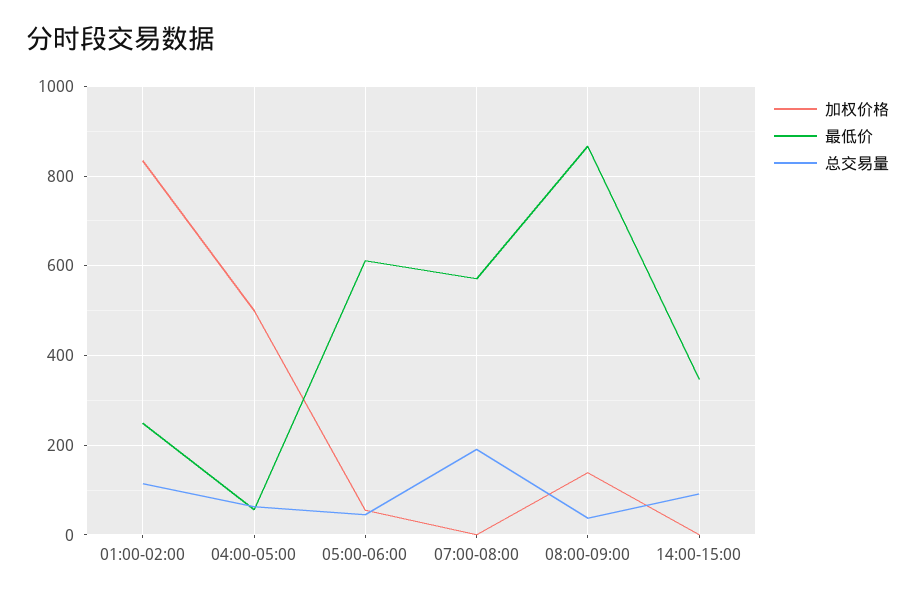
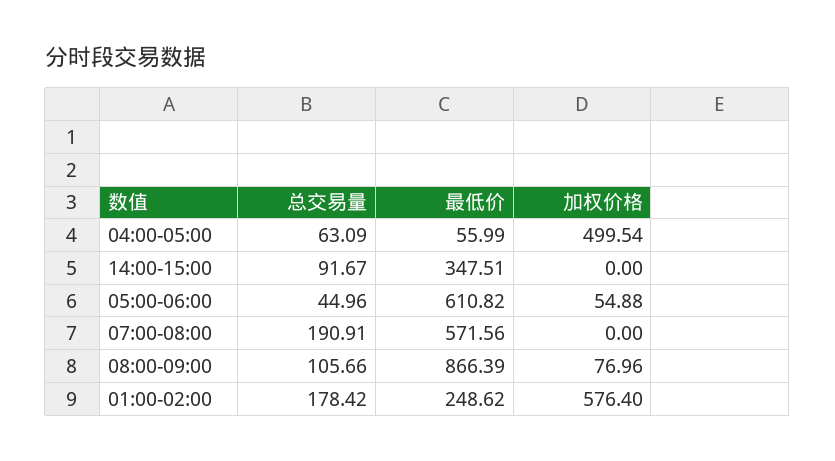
  {
    "加权价格": {
-     "01:00-02:00": 840,
+     "01:00-02:00": 576.4,
      "04:00-05:00": 499.54,
      "05:00-06:00": 54.88,
      "07:00-08:00": 0,
-     "08:00-09:00": 140,
+     "08:00-09:00": 76.96,
      "14:00-15:00": 0
    },
    "最低价": {
      "01:00-02:00": 248.62,
      "04:00-05:00": 55.99,
      "05:00-06:00": 610.82,
      "07:00-08:00": 571.56,
      "08:00-09:00": 866.39,
      "14:00-15:00": 347.51
    },
    "总交易量": {
-     "01:00-02:00": 120,
+     "01:00-02:00": 178.42,
      "04:00-05:00": 63.09,
      "05:00-06:00": 44.96,
      "07:00-08:00": 190.91,
-     "08:00-09:00": 40,
+     "08:00-09:00": 105.66,
      "14:00-15:00": 91.67
    }
  }

